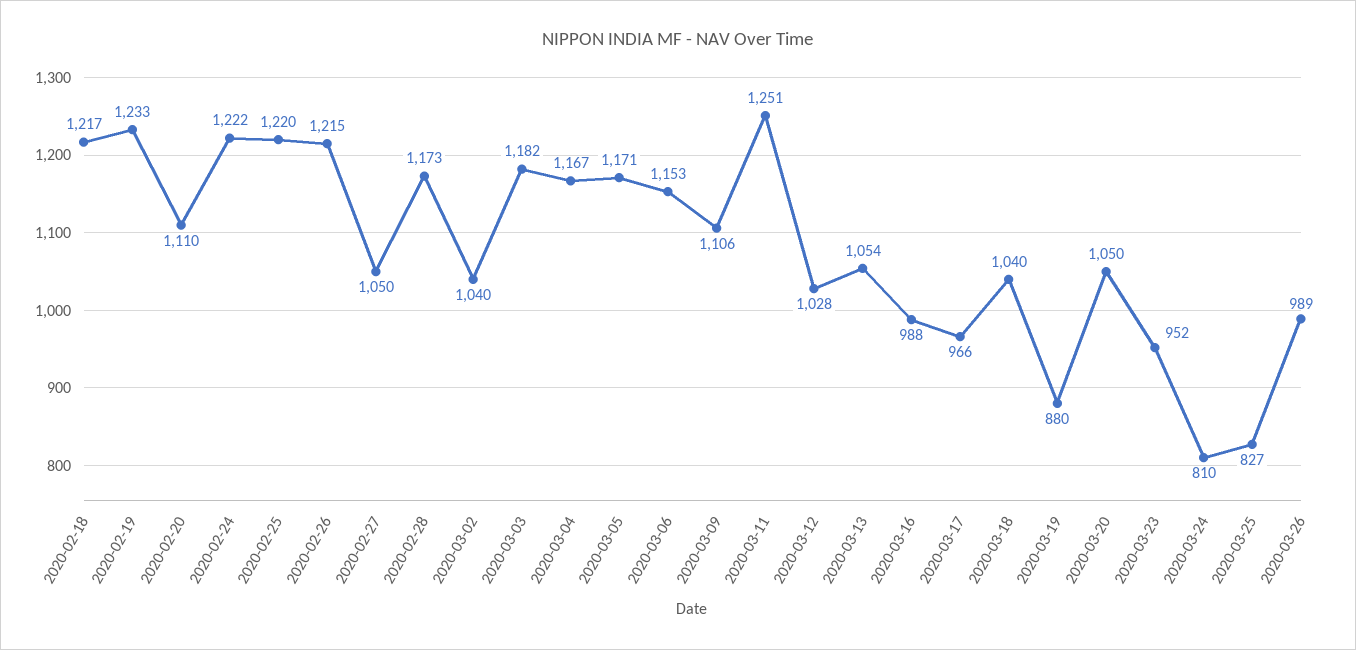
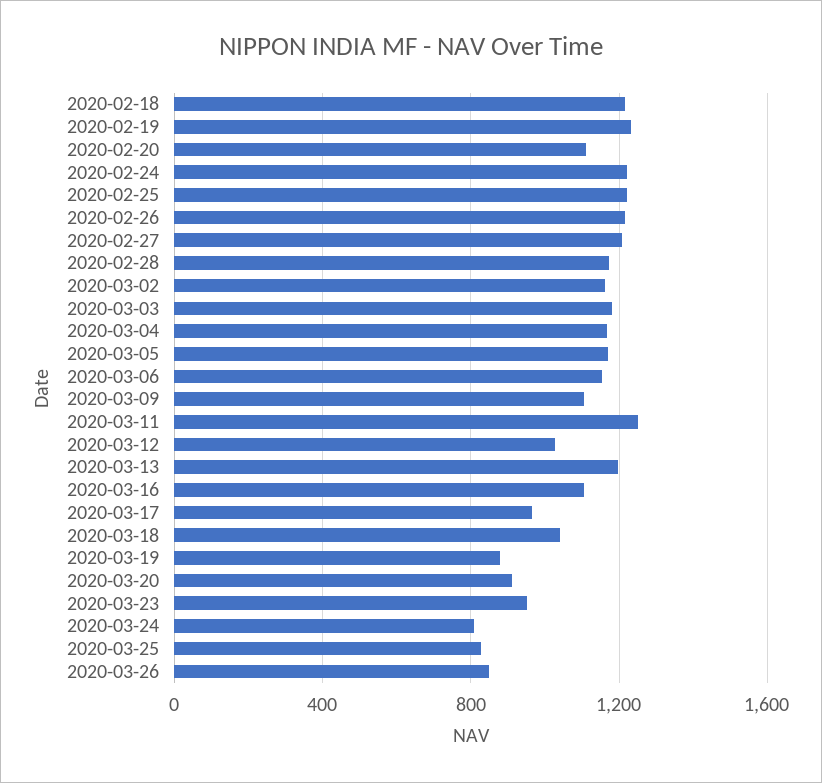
  {
    "2020-02-18": 1217,
    "2020-02-19": 1233,
    "2020-02-20": 1110,
    "2020-02-24": 1222,
    "2020-02-25": 1220,
    "2020-02-26": 1215,
-   "2020-02-27": 1050,
+   "2020-02-27": 1200,
    "2020-02-28": 1173,
-   "2020-03-02": 1040,
+   "2020-03-02": 1150,
    "2020-03-03": 1182,
    "2020-03-04": 1167,
    "2020-03-05": 1171,
    "2020-03-06": 1153,
    "2020-03-09": 1106,
    "2020-03-11": 1251,
    "2020-03-12": 1028,
-   "2020-03-13": 1054,
+   "2020-03-13": 1200,
-   "2020-03-16": 988,
+   "2020-03-16": 1100,
    "2020-03-17": 966,
    "2020-03-18": 1040,
    "2020-03-19": 880,
-   "2020-03-20": 1050,
+   "2020-03-20": 900,
    "2020-03-23": 952,
    "2020-03-24": 810,
    "2020-03-25": 827,
-   "2020-03-26": 989
+   "2020-03-26": 850
  }

